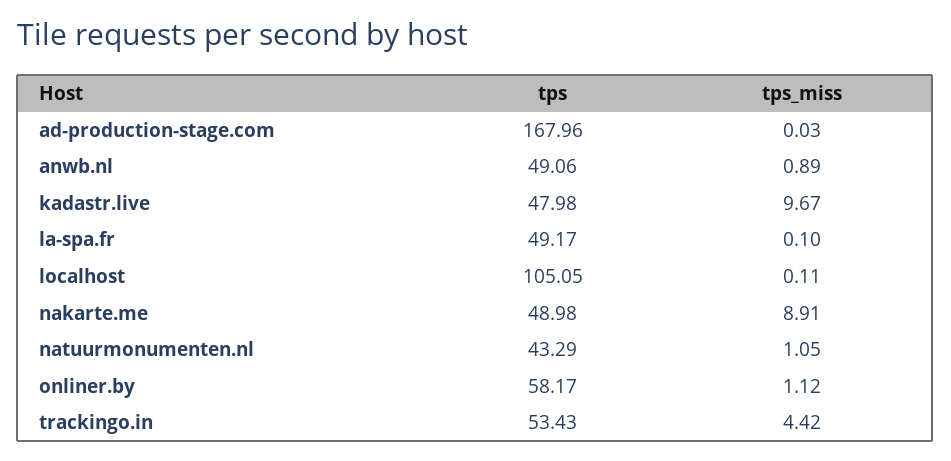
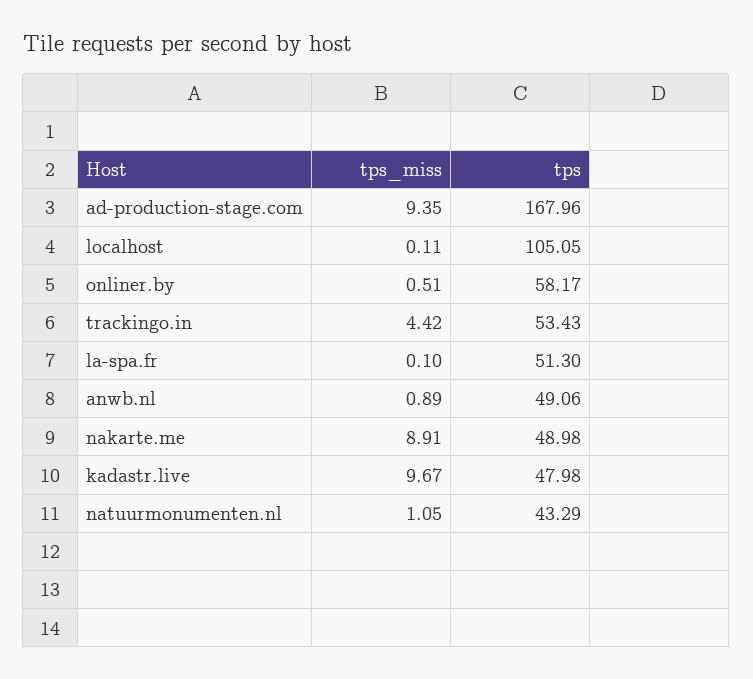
  {
    "tps": {
      "ad-production-stage.com": 167.96,
      "anwb.nl": 49.06,
      "kadastr.live": 47.98,
-     "la-spa.fr": 49.17,
+     "la-spa.fr": 51.3,
      "localhost": 105.05,
      "nakarte.me": 48.98,
      "natuurmonumenten.nl": 43.29,
      "onliner.by": 58.17,
      "trackingo.in": 53.43
    },
    "tps_miss": {
-     "ad-production-stage.com": 0.03,
+     "ad-production-stage.com": 9.35,
      "anwb.nl": 0.89,
      "kadastr.live": 9.67,
      "la-spa.fr": 0.1,
      "localhost": 0.11,
      "nakarte.me": 8.91,
      "natuurmonumenten.nl": 1.05,
-     "onliner.by": 1.12,
+     "onliner.by": 0.51,
      "trackingo.in": 4.42
    }
  }

